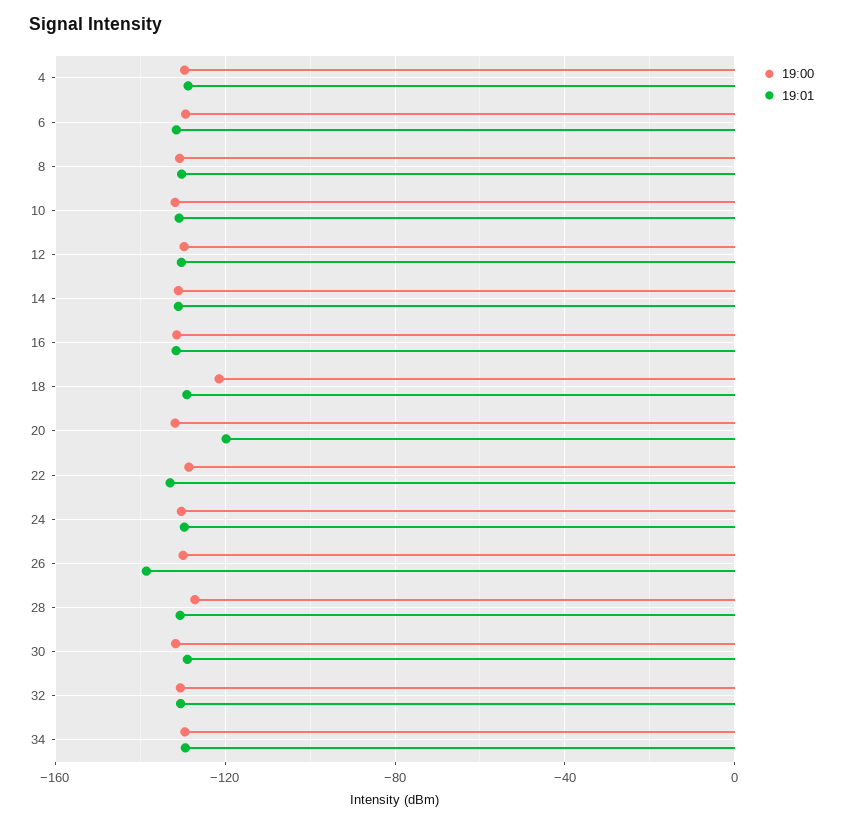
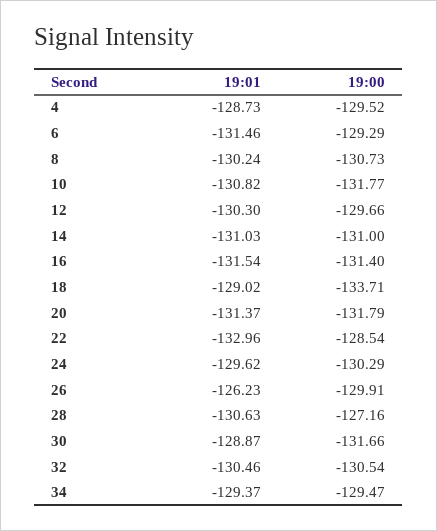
  {
    "19:00": {
      "4": -129.52,
      "6": -129.29,
      "8": -130.73,
      "10": -131.77,
      "12": -129.66,
      "14": -131,
      "16": -131.4,
-     "18": -120,
+     "18": -133.71,
      "20": -131.79,
      "22": -128.54,
      "24": -130.29,
      "26": -129.91,
      "28": -127.16,
      "30": -131.66,
      "32": -130.54,
      "34": -129.47
    },
    "19:01": {
      "4": -128.73,
      "6": -131.46,
      "8": -130.24,
      "10": -130.82,
      "12": -130.3,
      "14": -131.03,
      "16": -131.54,
      "18": -129.02,
-     "20": -120,
+     "20": -131.37,
      "22": -132.96,
      "24": -129.62,
-     "26": -140,
+     "26": -126.23,
      "28": -130.63,
      "30": -128.87,
      "32": -130.46,
      "34": -129.37
    }
  }

